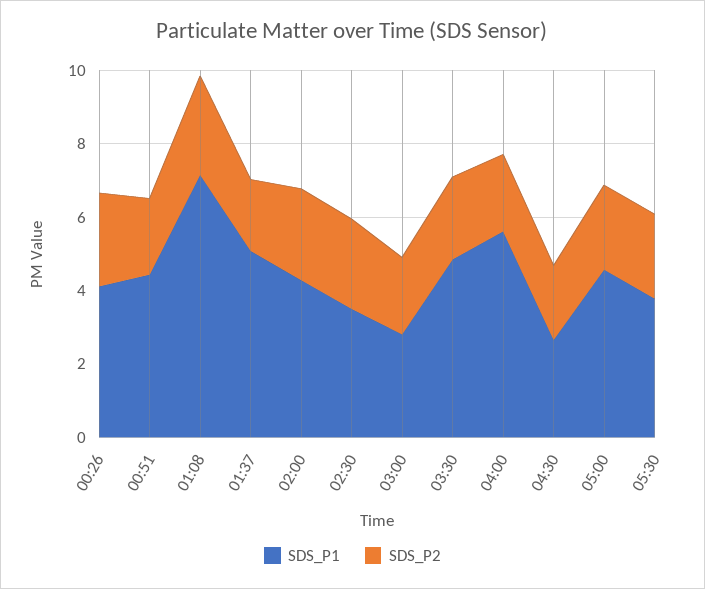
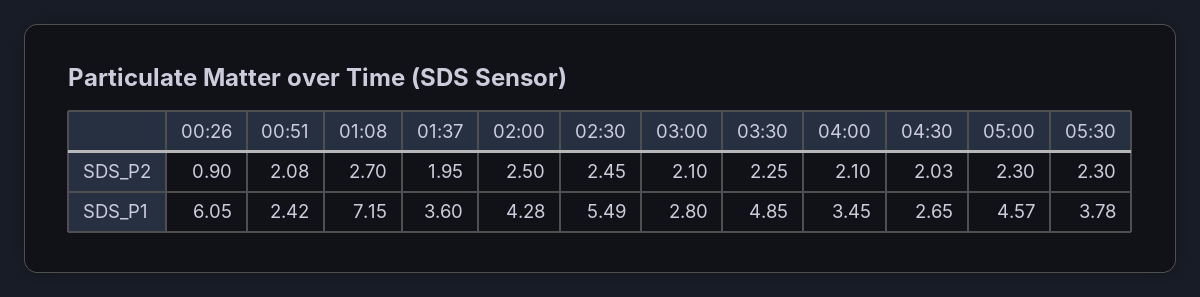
  {
    "SDS_P1": {
-     "00:26": 4,
+     "00:26": 6.05,
-     "00:51": 4.5,
+     "00:51": 2.42,
      "01:08": 7.15,
-     "01:37": 5,
+     "01:37": 3.6,
      "02:00": 4.28,
-     "02:30": 3.5,
+     "02:30": 5.49,
      "03:00": 2.8,
      "03:30": 4.85,
-     "04:00": 5.5,
+     "04:00": 3.45,
      "04:30": 2.65,
      "05:00": 4.57,
      "05:30": 3.78
    },
    "SDS_P2": {
-     "00:26": 2.5,
+     "00:26": 0.9,
      "00:51": 2.08,
      "01:08": 2.7,
      "01:37": 1.95,
      "02:00": 2.5,
      "02:30": 2.45,
      "03:00": 2.1,
      "03:30": 2.25,
      "04:00": 2.1,
      "04:30": 2.03,
      "05:00": 2.3,
      "05:30": 2.3
    }
  }

